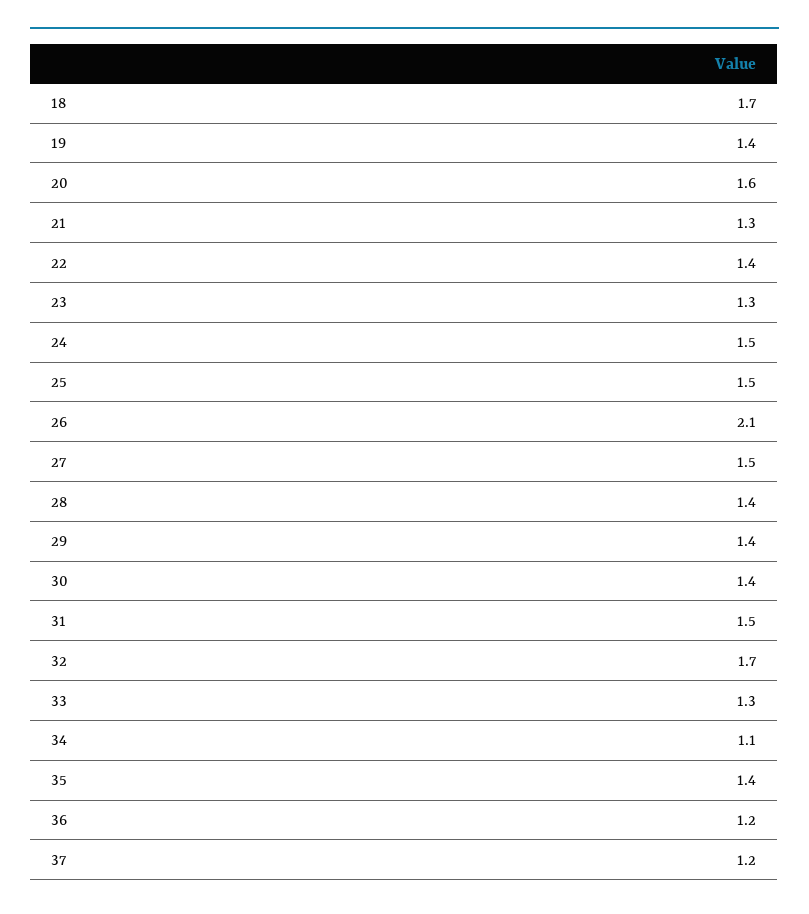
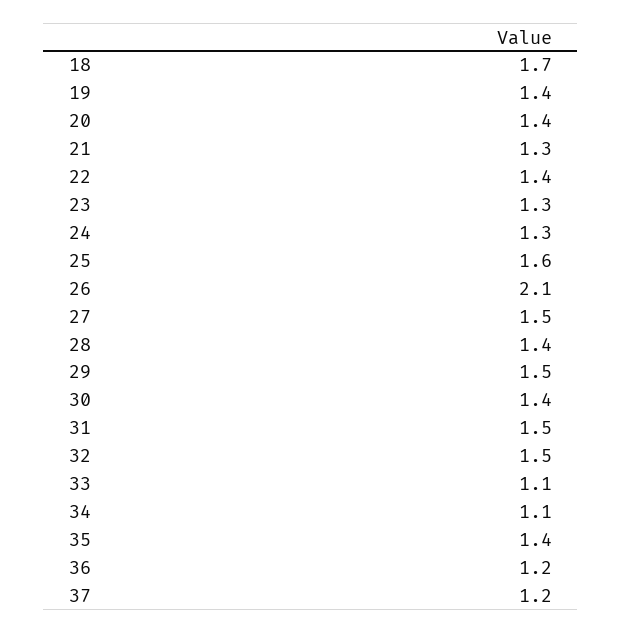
  {
    "18": 1.7,
    "19": 1.4,
-   "20": 1.6,
+   "20": 1.4,
    "21": 1.3,
    "22": 1.4,
    "23": 1.3,
-   "24": 1.5,
+   "24": 1.3,
-   "25": 1.5,
+   "25": 1.6,
    "26": 2.1,
    "27": 1.5,
    "28": 1.4,
-   "29": 1.4,
+   "29": 1.5,
    "30": 1.4,
    "31": 1.5,
-   "32": 1.7,
+   "32": 1.5,
-   "33": 1.3,
+   "33": 1.1,
    "34": 1.1,
    "35": 1.4,
    "36": 1.2,
    "37": 1.2
  }

